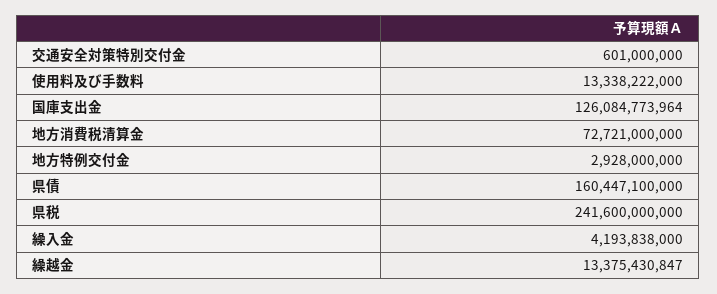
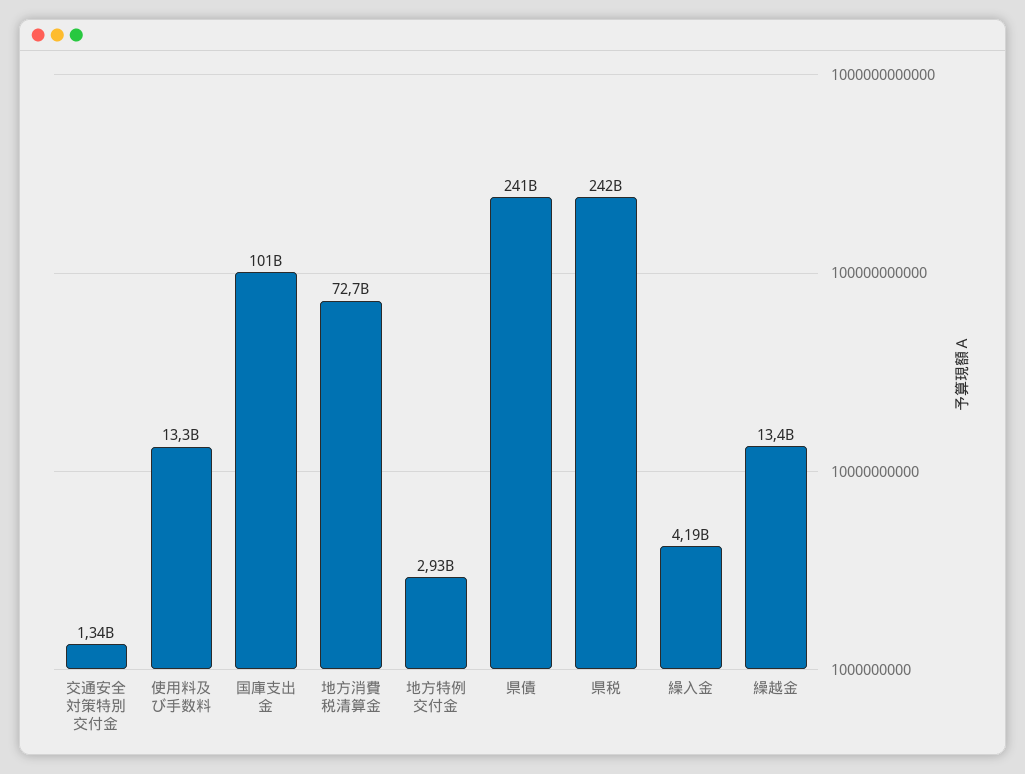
  {
-   "交通安全対策特別交付金": 601000000,
+   "交通安全対策特別交付金": 1340000000,
    "使用料及び手数料": 13338222000,
-   "国庫支出金": 126084773964,
+   "国庫支出金": 101000000000,
    "地方消費税清算金": 72721000000,
    "地方特例交付金": 2928000000,
-   "県債": 160447100000,
+   "県債": 241000000000,
    "県税": 241600000000,
    "繰入金": 4193838000,
    "繰越金": 13375430847
  }

